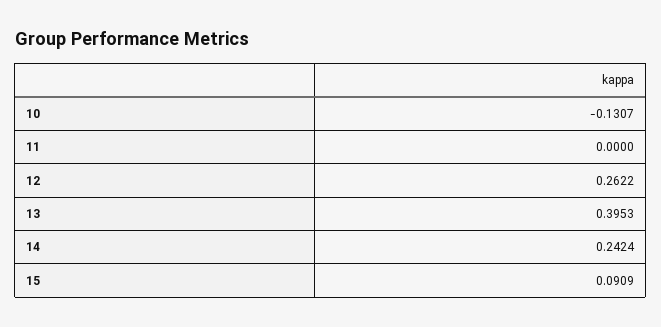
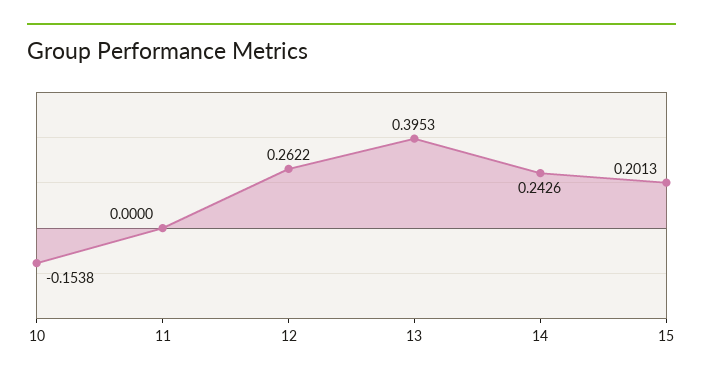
  {
-   "10": -0.1307,
+   "10": -0.1538,
    "11": 0,
    "12": 0.2622,
    "13": 0.3953,
-   "14": 0.2424,
+   "14": 0.2426,
-   "15": 0.0909
+   "15": 0.2013
  }

